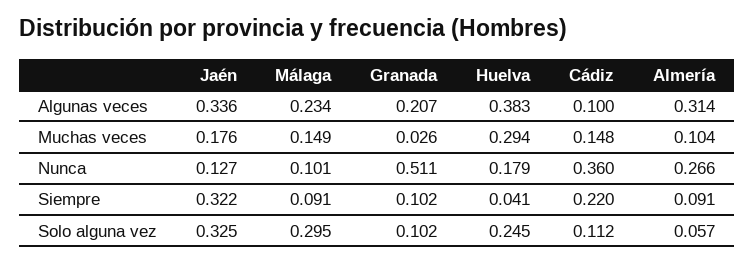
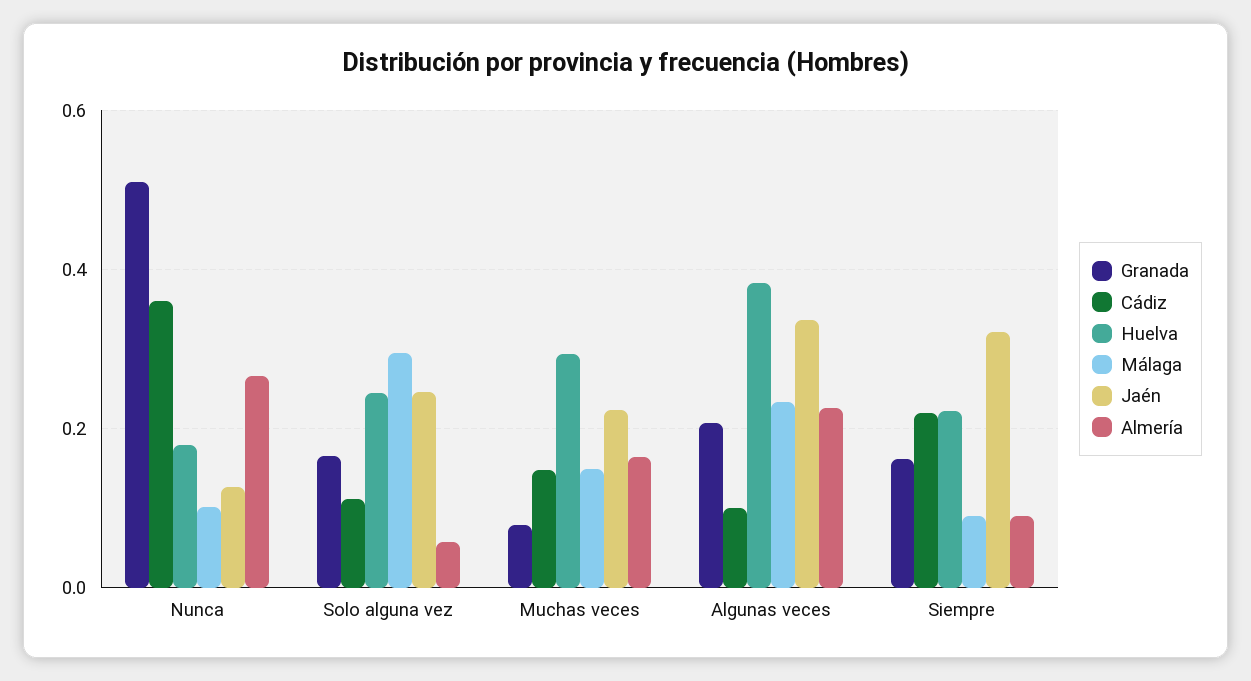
  {
    "Jaén": {
      "Algunas veces": 0.336,
-     "Muchas veces": 0.176,
+     "Muchas veces": 0.22,
      "Nunca": 0.127,
      "Siempre": 0.322,
-     "Solo alguna vez": 0.325
+     "Solo alguna vez": 0.24
    },
    "Málaga": {
      "Algunas veces": 0.234,
      "Muchas veces": 0.149,
      "Nunca": 0.101,
      "Siempre": 0.091,
      "Solo alguna vez": 0.295
    },
    "Granada": {
      "Algunas veces": 0.207,
-     "Muchas veces": 0.026,
+     "Muchas veces": 0.08,
      "Nunca": 0.511,
-     "Siempre": 0.102,
+     "Siempre": 0.16,
-     "Solo alguna vez": 0.102
+     "Solo alguna vez": 0.16
    },
    "Huelva": {
      "Algunas veces": 0.383,
      "Muchas veces": 0.294,
      "Nunca": 0.179,
-     "Siempre": 0.041,
+     "Siempre": 0.22,
      "Solo alguna vez": 0.245
    },
    "Cádiz": {
      "Algunas veces": 0.1,
      "Muchas veces": 0.148,
      "Nunca": 0.36,
      "Siempre": 0.22,
      "Solo alguna vez": 0.112
    },
    "Almería": {
-     "Algunas veces": 0.314,
+     "Algunas veces": 0.22,
-     "Muchas veces": 0.104,
+     "Muchas veces": 0.16,
      "Nunca": 0.266,
      "Siempre": 0.091,
      "Solo alguna vez": 0.057
    }
  }

